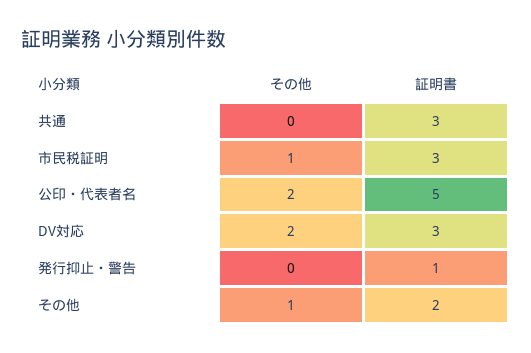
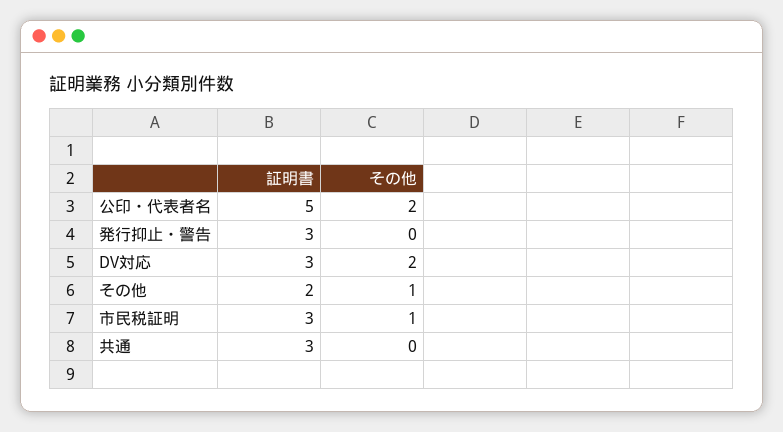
  {
    "その他": {
      "共通": 0,
      "市民税証明": 1,
      "公印・代表者名": 2,
      "DV対応": 2,
      "発行抑止・警告": 0,
      "その他": 1
    },
    "証明書": {
      "共通": 3,
      "市民税証明": 3,
      "公印・代表者名": 5,
      "DV対応": 3,
-     "発行抑止・警告": 1,
+     "発行抑止・警告": 3,
      "その他": 2
    }
  }

